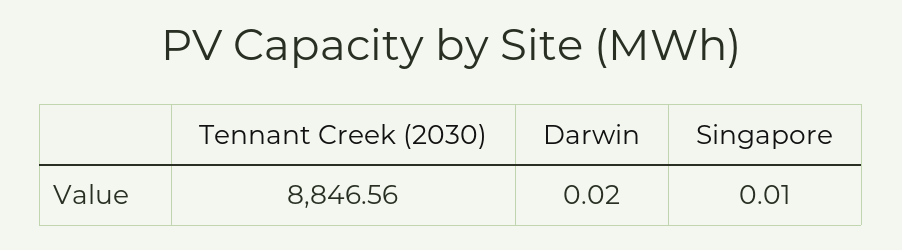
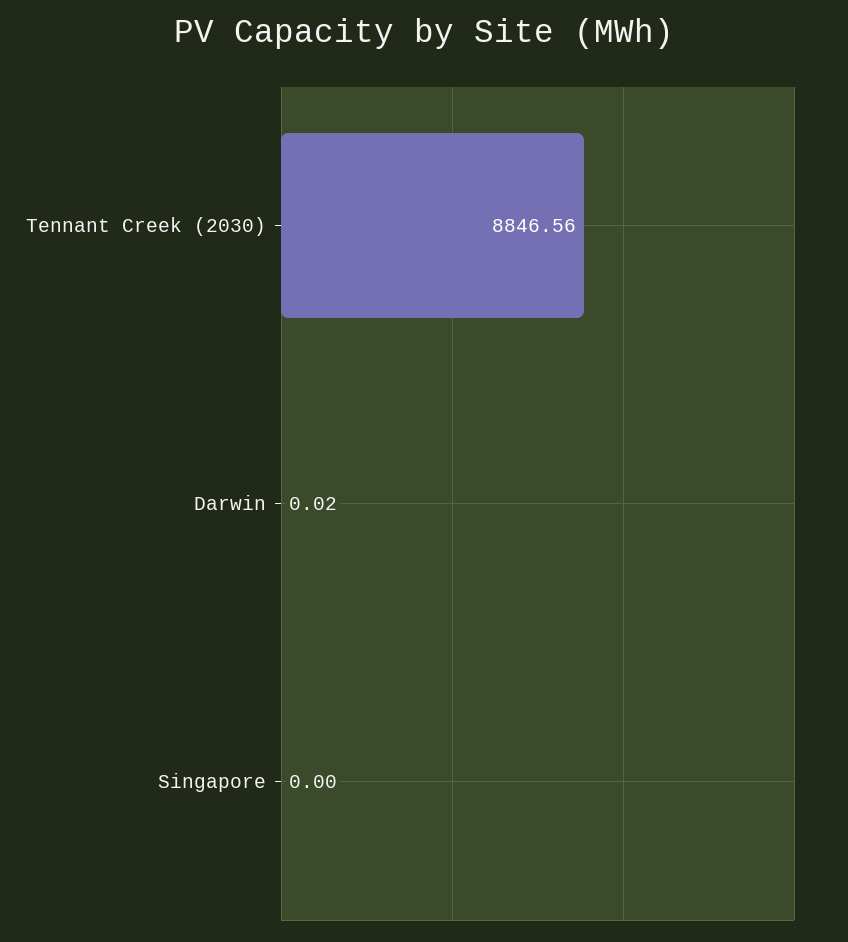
  {
    "Tennant Creek (2030)": 8846.56,
    "Darwin": 0.02,
-   "Singapore": 0.01
+   "Singapore": 0
  }

